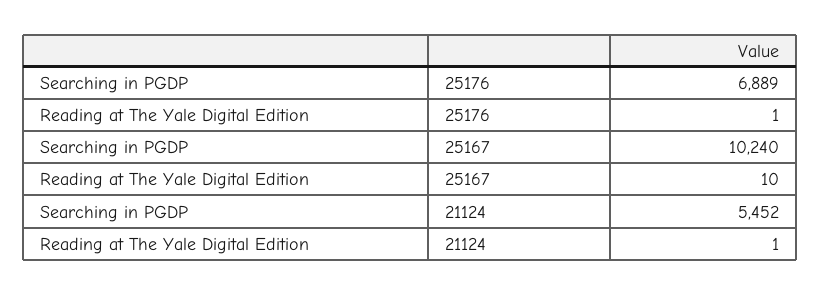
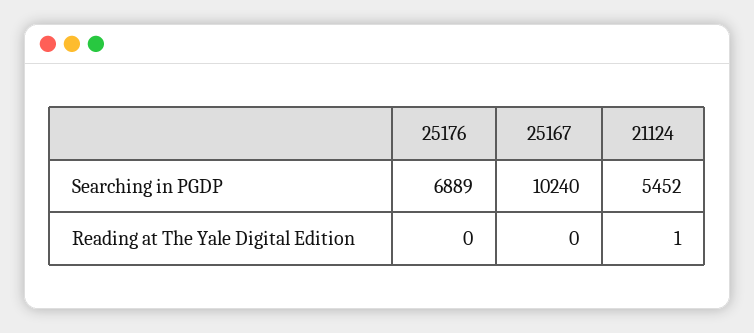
  {
    "Searching in PGDP": {
      "25176": 6889,
      "25167": 10240,
      "21124": 5452
    },
    "Reading at The Yale Digital Edition": {
-     "25176": 1,
+     "25176": 0,
-     "25167": 10,
+     "25167": 0,
      "21124": 1
    }
  }

